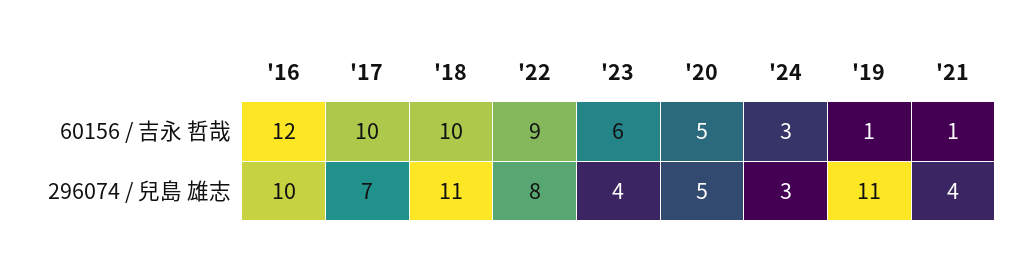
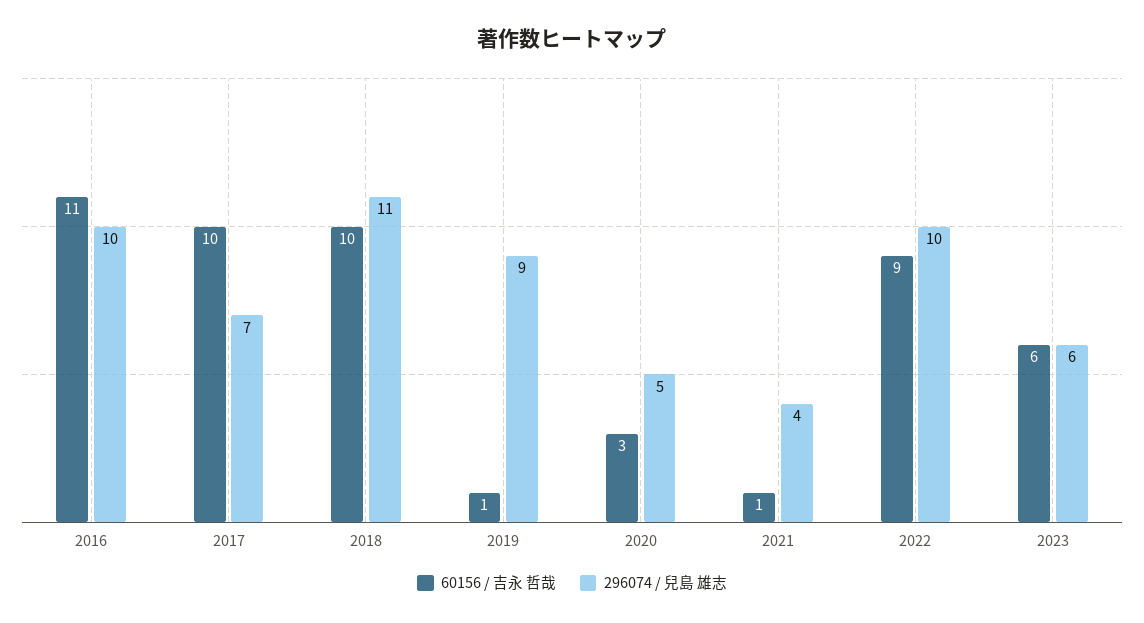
  {
    "60156 / 吉永 哲哉": {
-     "'16": 12,
+     "'16": 11,
      "'17": 10,
      "'18": 10,
      "'22": 9,
      "'23": 6,
-     "'20": 5,
+     "'20": 3,
-     "'24": 3,
      "'19": 1,
      "'21": 1
    },
    "296074 / 兒島 雄志": {
      "'16": 10,
      "'17": 7,
      "'18": 11,
-     "'22": 8,
+     "'22": 10,
-     "'23": 4,
+     "'23": 6,
      "'20": 5,
-     "'24": 3,
-     "'19": 11,
+     "'19": 9,
      "'21": 4
    }
  }

